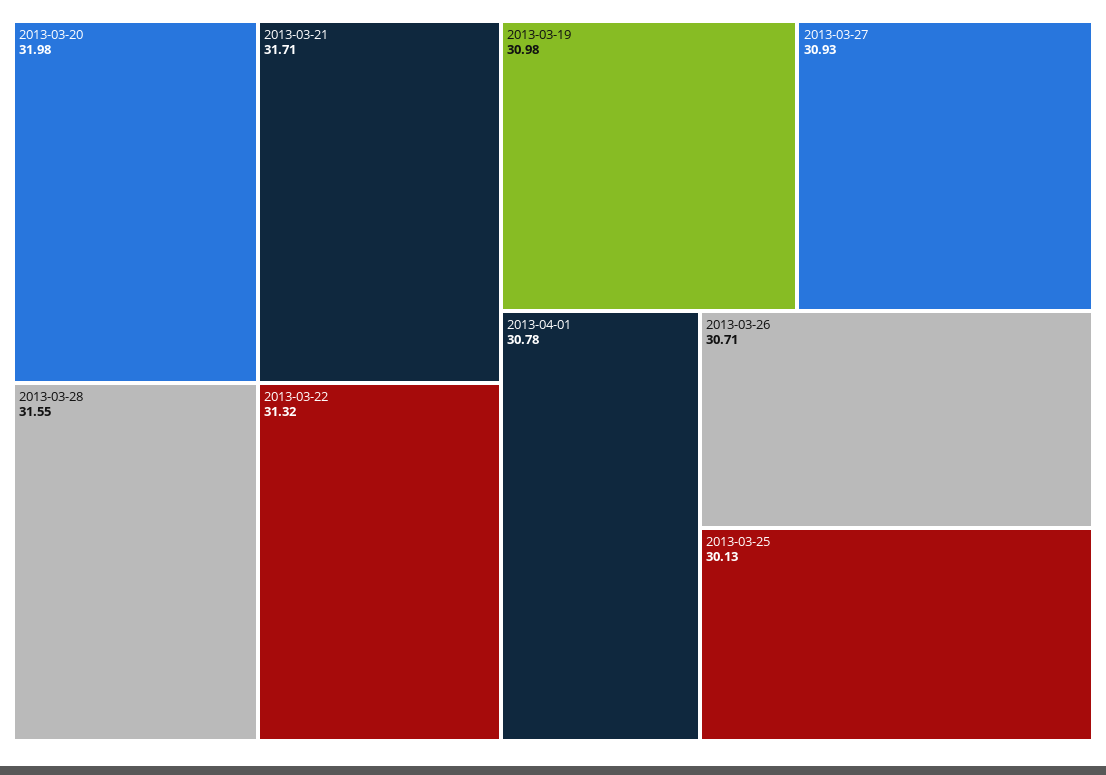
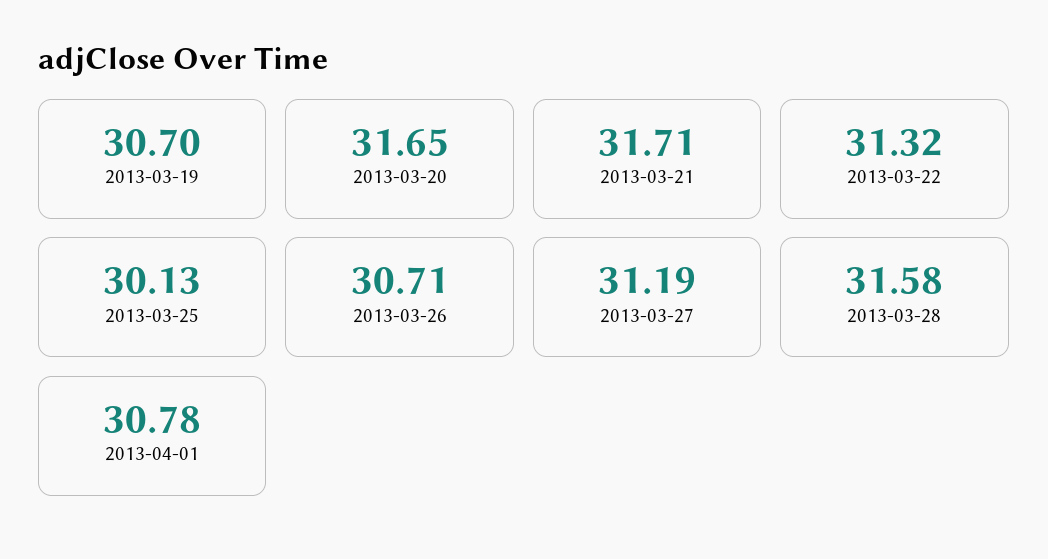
  {
-   "2013-03-20": 31.98,
+   "2013-03-20": 31.65,
    "2013-03-21": 31.71,
-   "2013-03-28": 31.55,
+   "2013-03-28": 31.58,
    "2013-03-22": 31.32,
-   "2013-03-19": 30.98,
+   "2013-03-19": 30.7,
-   "2013-03-27": 30.93,
+   "2013-03-27": 31.19,
    "2013-04-01": 30.78,
    "2013-03-26": 30.71,
    "2013-03-25": 30.13
  }

